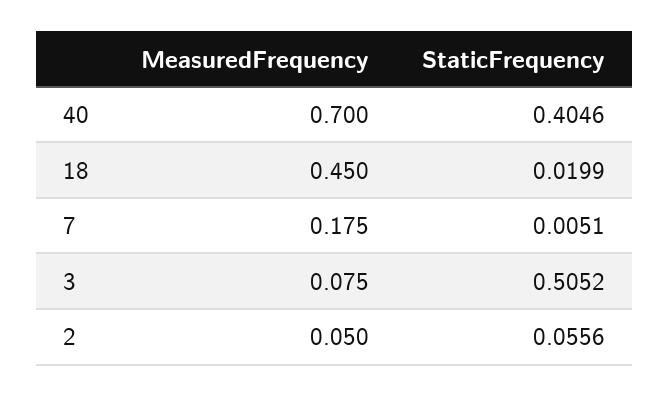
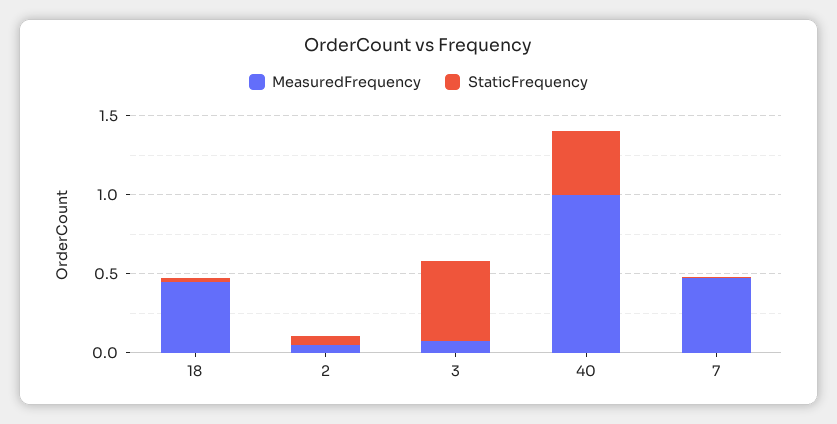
  {
    "MeasuredFrequency": {
-     "40": 0.7,
+     "40": 1,
      "18": 0.45,
-     "7": 0.175,
+     "7": 0.5,
      "3": 0.075,
      "2": 0.05
    },
    "StaticFrequency": {
      "40": 0.4046,
      "18": 0.0199,
      "7": 0.0051,
      "3": 0.5052,
      "2": 0.0556
    }
  }

